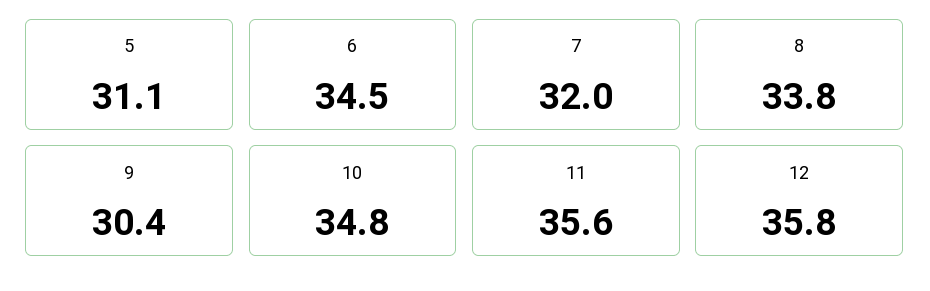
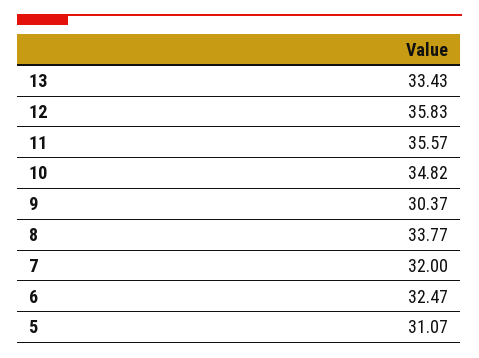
  {
    "5": 31.07,
-   "6": 34.5,
+   "6": 32.47,
    "7": 32,
    "8": 33.77,
    "9": 30.37,
    "10": 34.82,
    "11": 35.57,
-   "12": 35.83
+   "12": 35.83,
+   "13": 33.43
  }

